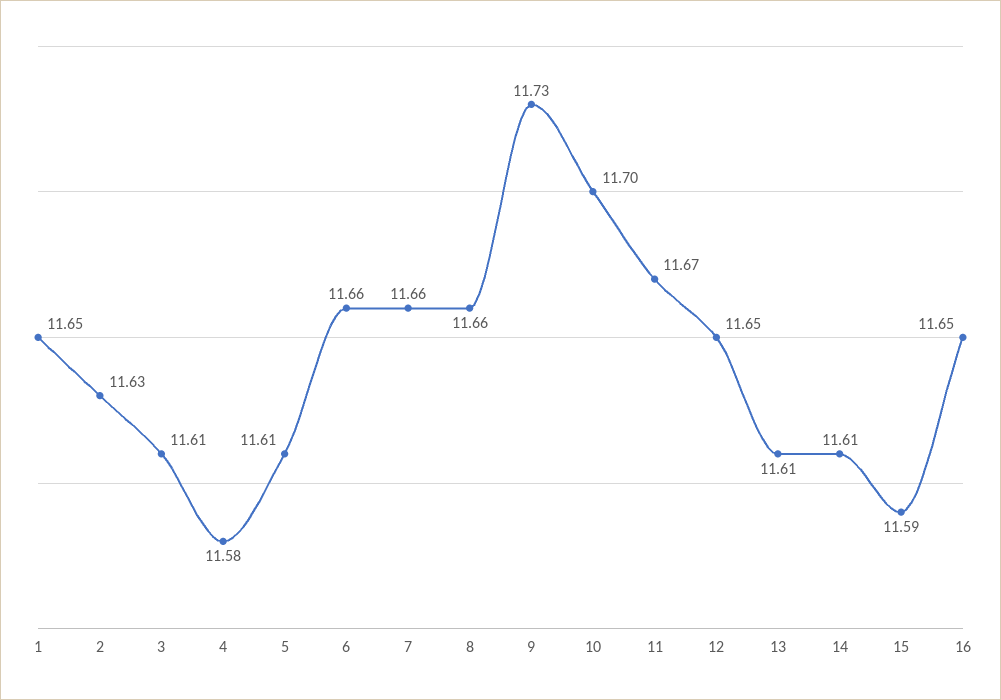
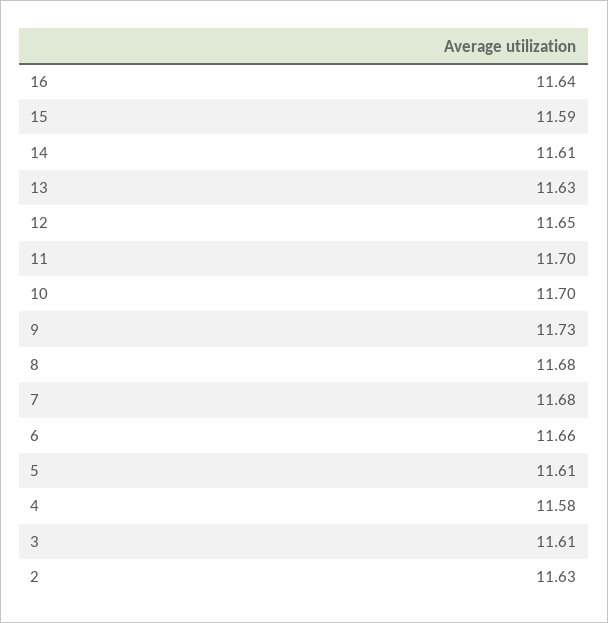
  {
-   "1": 11.65,
    "2": 11.63,
    "3": 11.61,
    "4": 11.58,
    "5": 11.61,
    "6": 11.66,
-   "7": 11.66,
+   "7": 11.68,
-   "8": 11.66,
+   "8": 11.68,
    "9": 11.73,
    "10": 11.7,
-   "11": 11.67,
+   "11": 11.7,
    "12": 11.65,
-   "13": 11.61,
+   "13": 11.63,
    "14": 11.61,
    "15": 11.59,
-   "16": 11.65
+   "16": 11.64
  }

